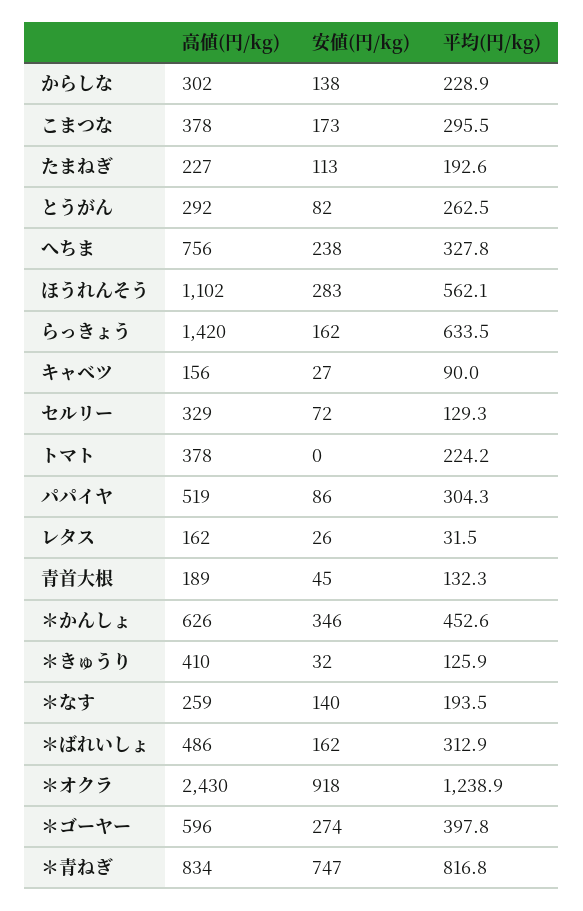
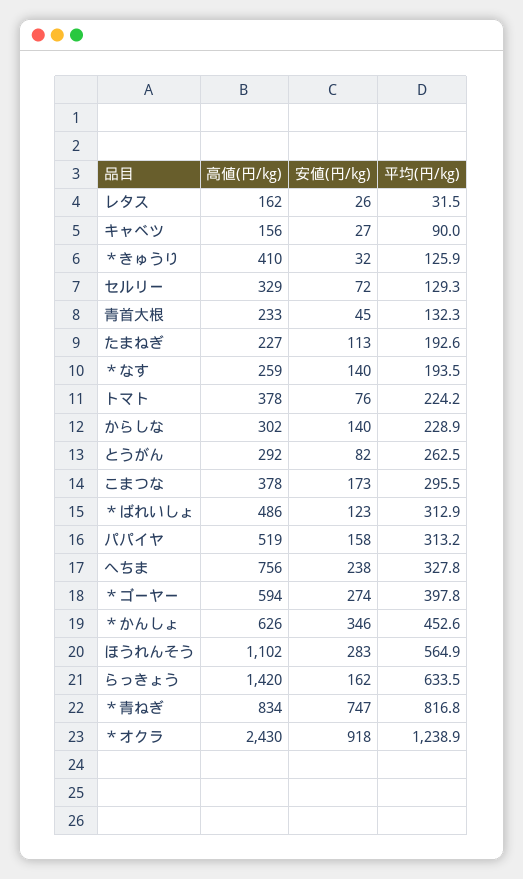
  {
    "高値(円/kg)": {
      "からしな": 302,
      "こまつな": 378,
      "たまねぎ": 227,
      "とうがん": 292,
      "へちま": 756,
      "ほうれんそう": 1102,
      "らっきょう": 1420,
      "キャベツ": 156,
      "セルリー": 329,
      "トマト": 378,
      "パパイヤ": 519,
      "レタス": 162,
-     "青首大根": 189,
+     "青首大根": 233,
      "＊かんしょ": 626,
      "＊きゅうり": 410,
      "＊なす": 259,
      "＊ばれいしょ": 486,
      "＊オクラ": 2430,
-     "＊ゴーヤー": 596,
+     "＊ゴーヤー": 594,
      "＊青ねぎ": 834
    },
    "安値(円/kg)": {
-     "からしな": 138,
+     "からしな": 140,
      "こまつな": 173,
      "たまねぎ": 113,
      "とうがん": 82,
      "へちま": 238,
      "ほうれんそう": 283,
      "らっきょう": 162,
      "キャベツ": 27,
      "セルリー": 72,
-     "トマト": 0,
+     "トマト": 76,
-     "パパイヤ": 86,
+     "パパイヤ": 158,
      "レタス": 26,
      "青首大根": 45,
      "＊かんしょ": 346,
      "＊きゅうり": 32,
      "＊なす": 140,
-     "＊ばれいしょ": 162,
+     "＊ばれいしょ": 123,
      "＊オクラ": 918,
      "＊ゴーヤー": 274,
      "＊青ねぎ": 747
    },
    "平均(円/kg)": {
      "からしな": 228.9,
      "こまつな": 295.5,
      "たまねぎ": 192.6,
      "とうがん": 262.5,
      "へちま": 327.8,
-     "ほうれんそう": 562.1,
+     "ほうれんそう": 564.9,
      "らっきょう": 633.5,
      "キャベツ": 90,
      "セルリー": 129.3,
      "トマト": 224.2,
-     "パパイヤ": 304.3,
+     "パパイヤ": 313.2,
      "レタス": 31.5,
      "青首大根": 132.3,
      "＊かんしょ": 452.6,
      "＊きゅうり": 125.9,
      "＊なす": 193.5,
      "＊ばれいしょ": 312.9,
      "＊オクラ": 1238.9,
      "＊ゴーヤー": 397.8,
      "＊青ねぎ": 816.8
    }
  }

